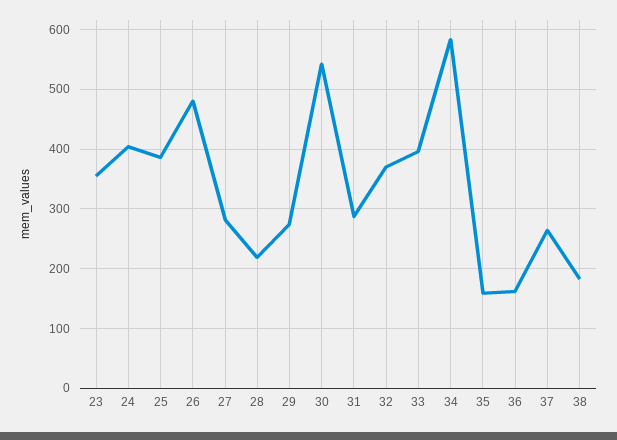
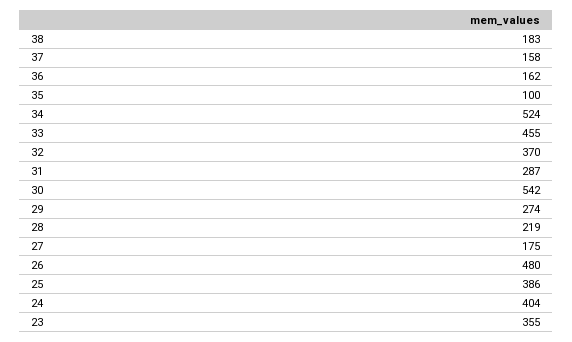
  {
    "23": 355,
    "24": 404,
    "25": 386,
    "26": 480,
-   "27": 280,
+   "27": 175,
    "28": 219,
    "29": 274,
    "30": 542,
    "31": 287,
    "32": 370,
-   "33": 400,
+   "33": 455,
-   "34": 580,
+   "34": 524,
-   "35": 160,
+   "35": 100,
    "36": 162,
-   "37": 260,
+   "37": 158,
    "38": 183
  }

